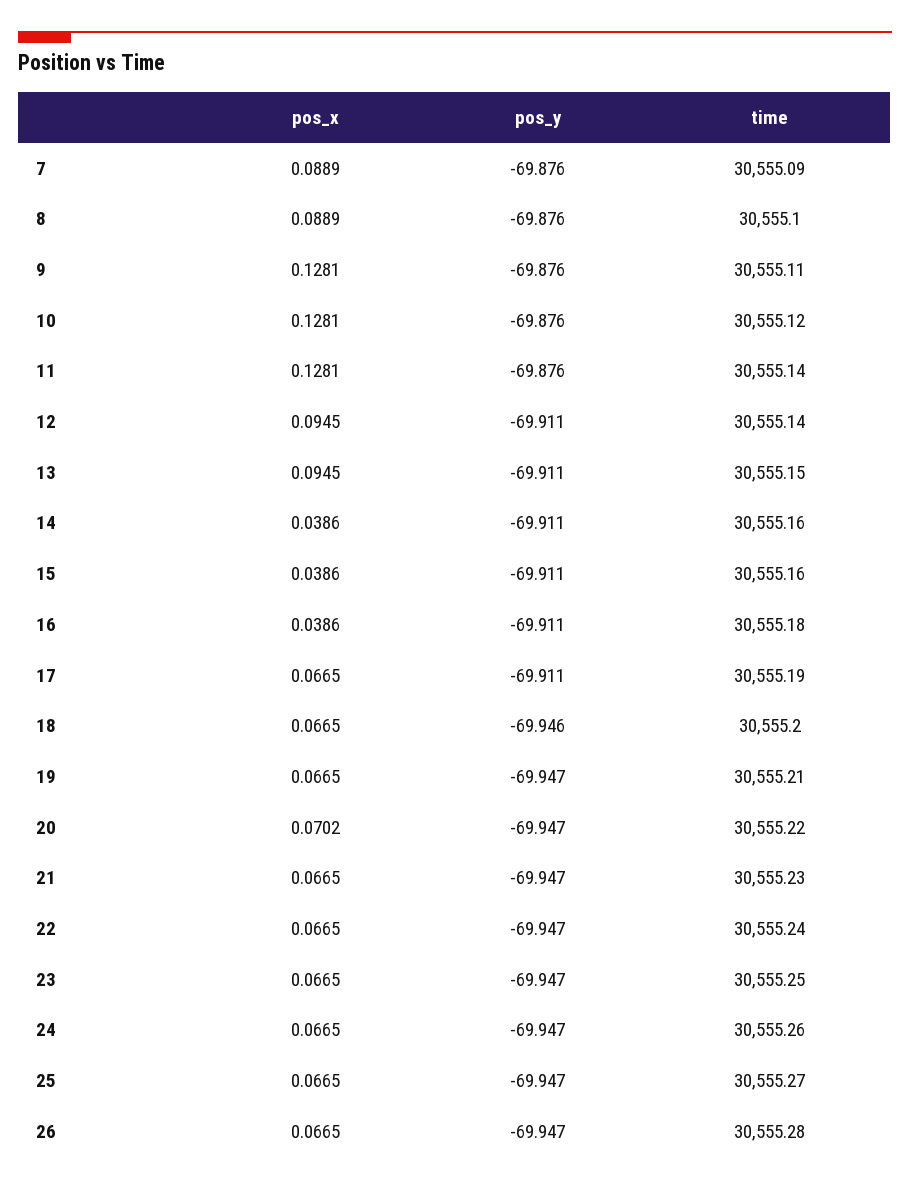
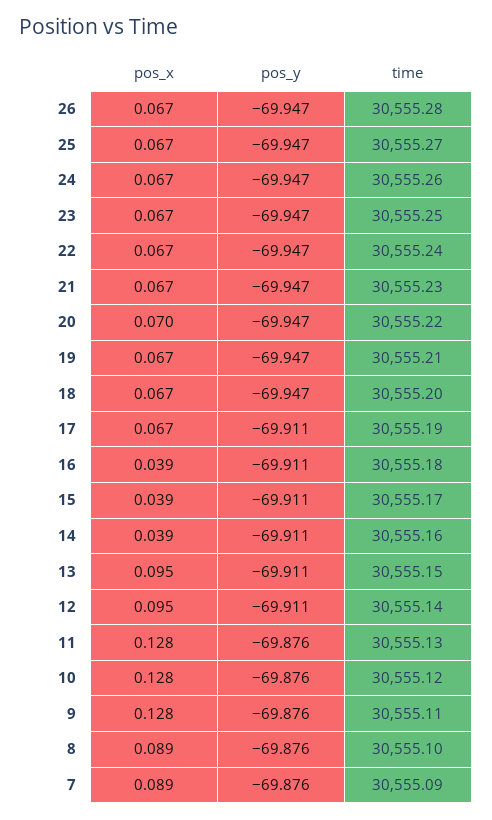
  {
    "pos_x": {
      "7": 0.0889,
      "8": 0.0889,
      "9": 0.1281,
      "10": 0.1281,
      "11": 0.1281,
      "12": 0.0945,
      "13": 0.0945,
      "14": 0.0386,
      "15": 0.0386,
      "16": 0.0386,
      "17": 0.0665,
      "18": 0.0665,
      "19": 0.0665,
      "20": 0.0702,
      "21": 0.0665,
      "22": 0.0665,
      "23": 0.0665,
      "24": 0.0665,
      "25": 0.0665,
      "26": 0.0665
    },
    "pos_y": {
      "7": -69.876,
      "8": -69.876,
      "9": -69.876,
      "10": -69.876,
      "11": -69.876,
      "12": -69.911,
      "13": -69.911,
      "14": -69.911,
      "15": -69.911,
      "16": -69.911,
      "17": -69.911,
-     "18": -69.946,
+     "18": -69.947,
      "19": -69.947,
      "20": -69.947,
      "21": -69.947,
      "22": -69.947,
      "23": -69.947,
      "24": -69.947,
      "25": -69.947,
      "26": -69.947
    },
    "time": {
      "7": 30555.09,
      "8": 30555.1,
      "9": 30555.11,
      "10": 30555.12,
-     "11": 30555.14,
+     "11": 30555.13,
      "12": 30555.14,
      "13": 30555.15,
      "14": 30555.16,
-     "15": 30555.16,
+     "15": 30555.17,
      "16": 30555.18,
      "17": 30555.19,
      "18": 30555.2,
      "19": 30555.21,
      "20": 30555.22,
      "21": 30555.23,
      "22": 30555.24,
      "23": 30555.25,
      "24": 30555.26,
      "25": 30555.27,
      "26": 30555.28
    }
  }

